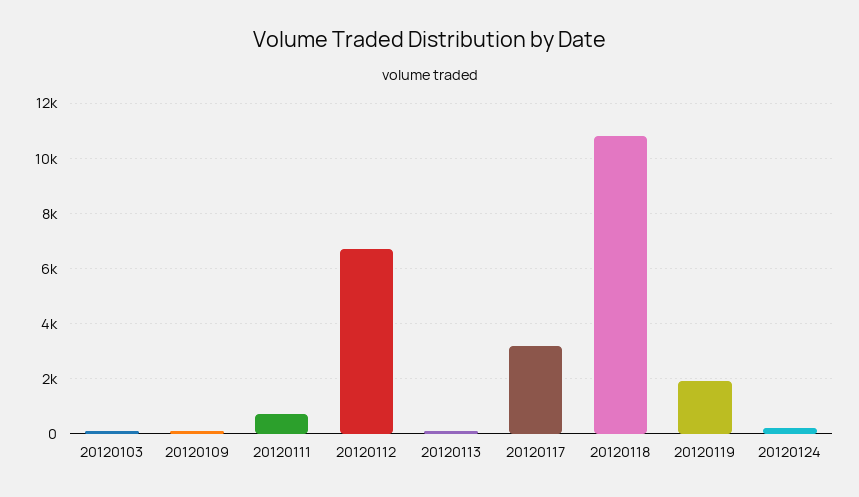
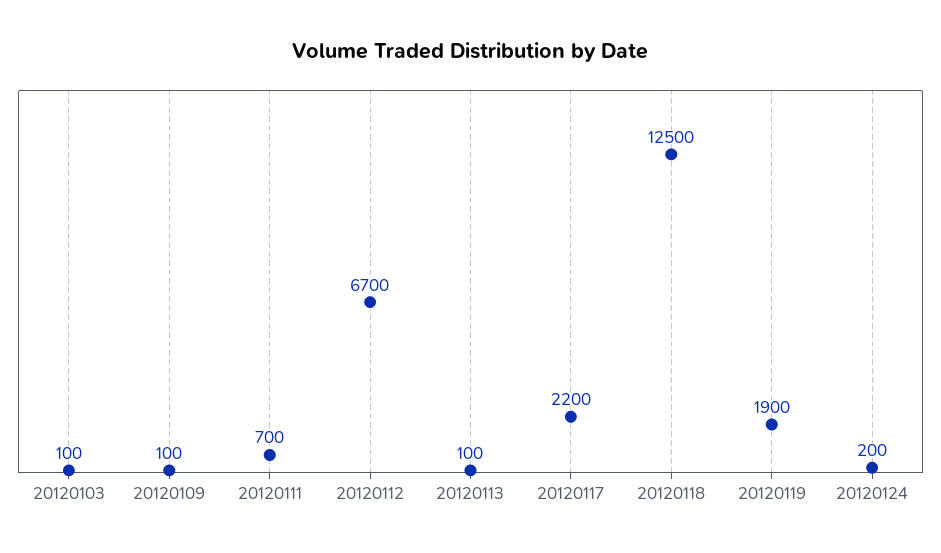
  {
    "20120103": 100,
    "20120109": 100,
    "20120111": 700,
    "20120112": 6700,
    "20120113": 100,
-   "20120117": 3250,
+   "20120117": 2200,
-   "20120118": 10750,
+   "20120118": 12500,
    "20120119": 1900,
    "20120124": 200
  }

